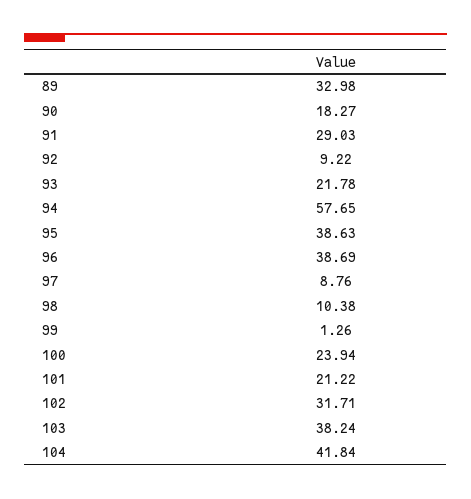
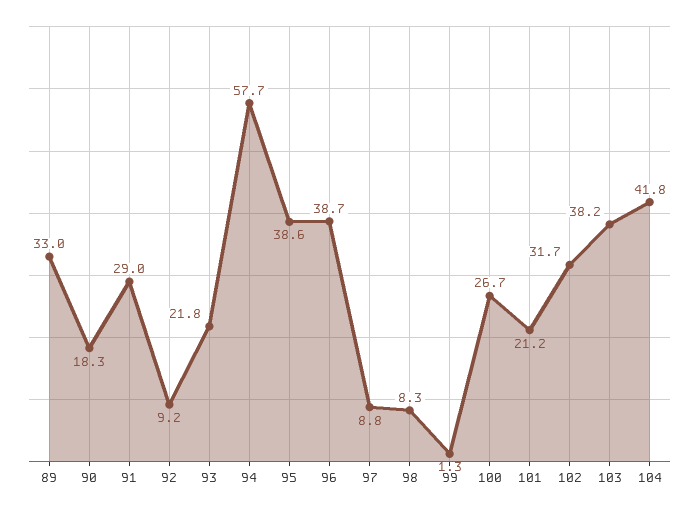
  {
    "89": 32.98,
    "90": 18.27,
    "91": 29.03,
    "92": 9.22,
    "93": 21.78,
    "94": 57.65,
    "95": 38.63,
    "96": 38.69,
    "97": 8.76,
-   "98": 10.38,
+   "98": 8.3,
    "99": 1.26,
-   "100": 23.94,
+   "100": 26.7,
    "101": 21.22,
    "102": 31.71,
    "103": 38.24,
    "104": 41.84
  }

